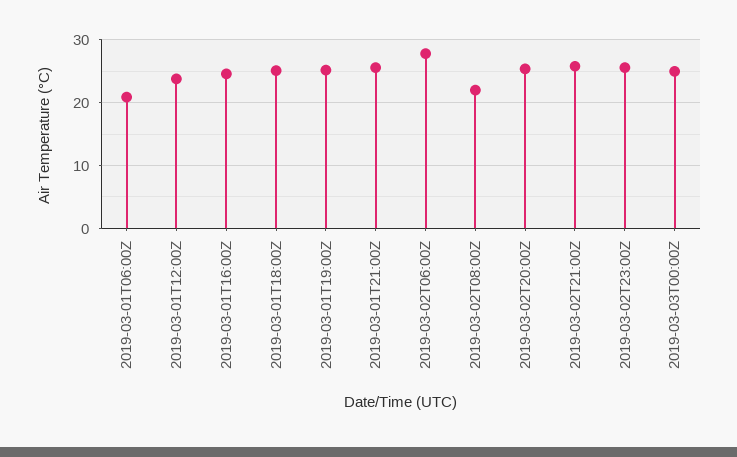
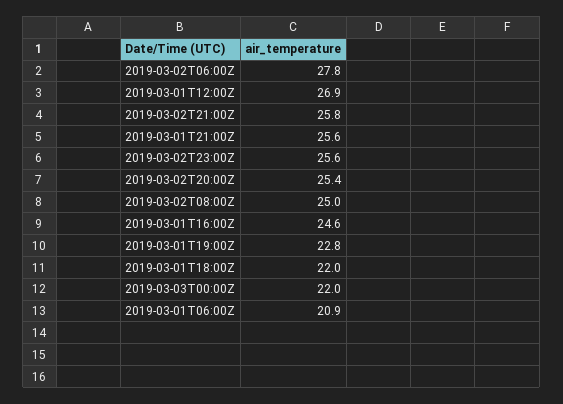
  {
    "2019-03-01T06:00Z": 20.9,
-   "2019-03-01T12:00Z": 24,
+   "2019-03-01T12:00Z": 26.9,
    "2019-03-01T16:00Z": 24.6,
-   "2019-03-01T18:00Z": 25,
+   "2019-03-01T18:00Z": 22,
-   "2019-03-01T19:00Z": 25,
+   "2019-03-01T19:00Z": 22.8,
    "2019-03-01T21:00Z": 25.6,
    "2019-03-02T06:00Z": 27.8,
-   "2019-03-02T08:00Z": 22,
+   "2019-03-02T08:00Z": 25,
    "2019-03-02T20:00Z": 25.4,
    "2019-03-02T21:00Z": 25.8,
    "2019-03-02T23:00Z": 25.6,
-   "2019-03-03T00:00Z": 25
+   "2019-03-03T00:00Z": 22
  }

